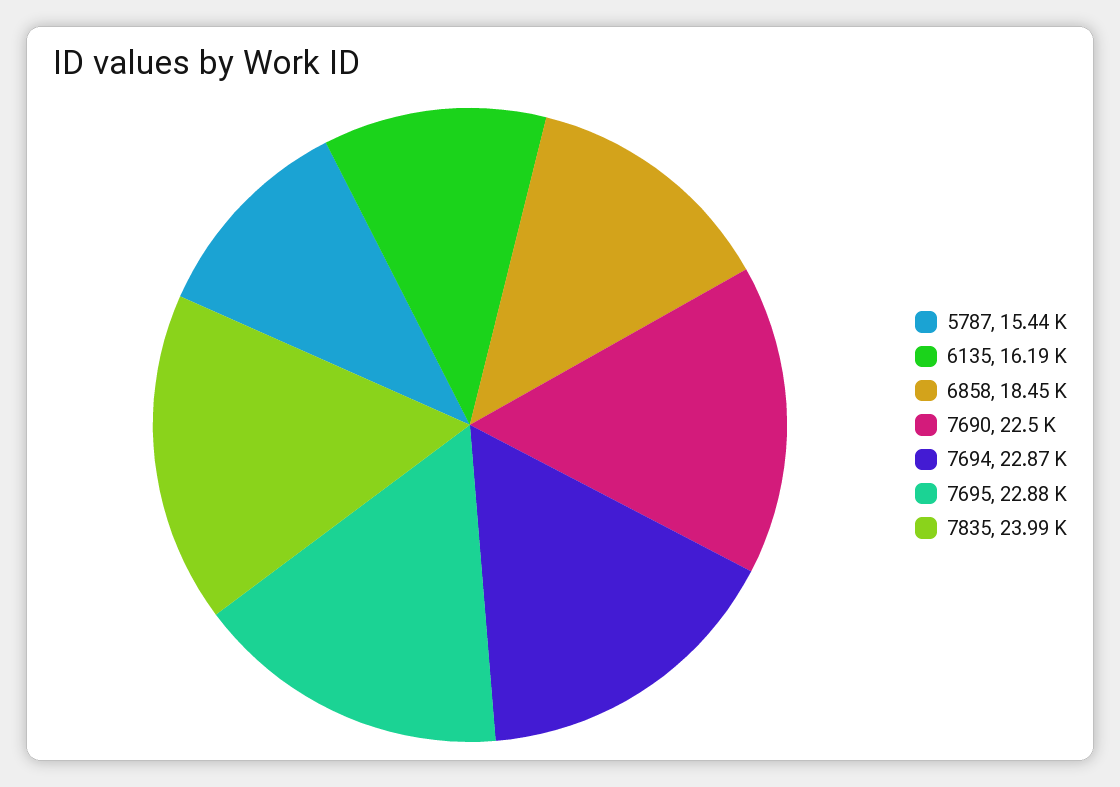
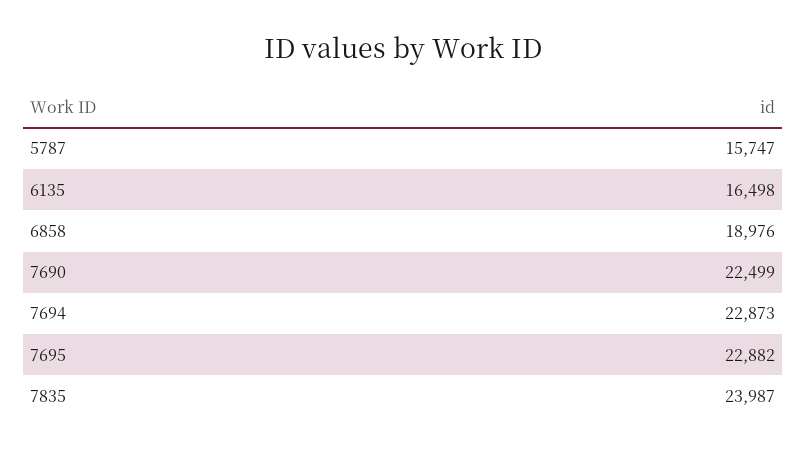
  {
-   "5787": 15440,
+   "5787": 15747,
-   "6135": 16190,
+   "6135": 16498,
-   "6858": 18450,
+   "6858": 18976,
    "7690": 22499,
    "7694": 22873,
    "7695": 22882,
    "7835": 23987
  }

